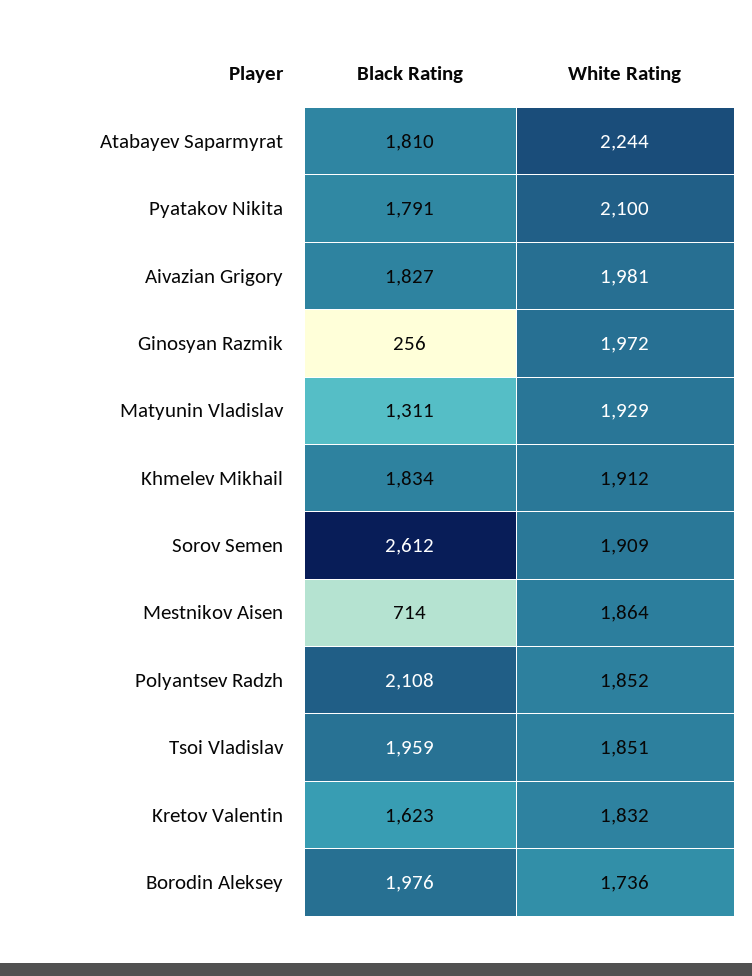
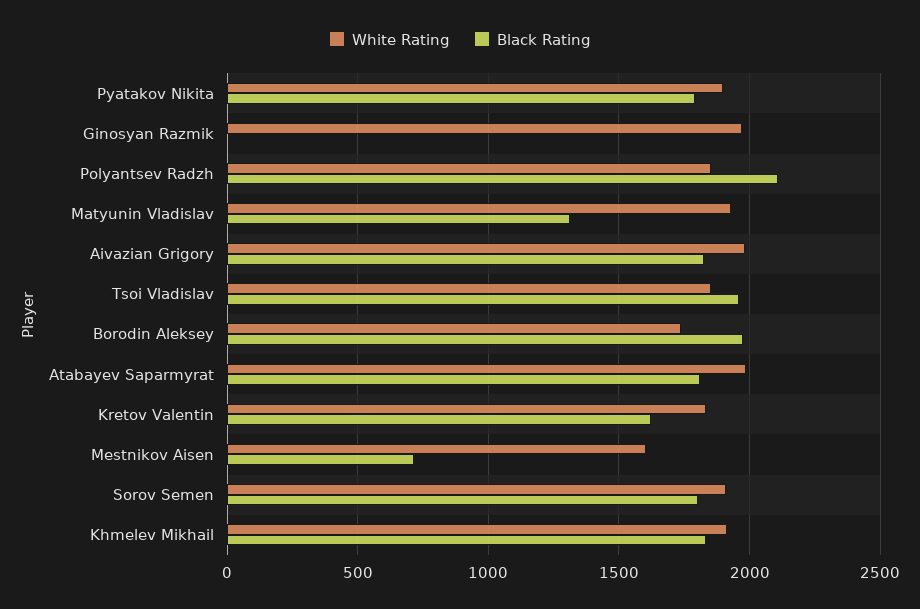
  {
    "Black Rating": {
      "Atabayev Saparmyrat": 1810,
      "Pyatakov Nikita": 1791,
      "Aivazian Grigory": 1827,
-     "Ginosyan Razmik": 256,
+     "Ginosyan Razmik": 0,
      "Matyunin Vladislav": 1311,
      "Khmelev Mikhail": 1834,
-     "Sorov Semen": 2612,
+     "Sorov Semen": 1800,
      "Mestnikov Aisen": 714,
      "Polyantsev Radzh": 2108,
      "Tsoi Vladislav": 1959,
      "Kretov Valentin": 1623,
      "Borodin Aleksey": 1976
    },
    "White Rating": {
-     "Atabayev Saparmyrat": 2244,
+     "Atabayev Saparmyrat": 2000,
-     "Pyatakov Nikita": 2100,
+     "Pyatakov Nikita": 1900,
      "Aivazian Grigory": 1981,
      "Ginosyan Razmik": 1972,
      "Matyunin Vladislav": 1929,
      "Khmelev Mikhail": 1912,
      "Sorov Semen": 1909,
-     "Mestnikov Aisen": 1864,
+     "Mestnikov Aisen": 1600,
      "Polyantsev Radzh": 1852,
      "Tsoi Vladislav": 1851,
      "Kretov Valentin": 1832,
      "Borodin Aleksey": 1736
    }
  }

